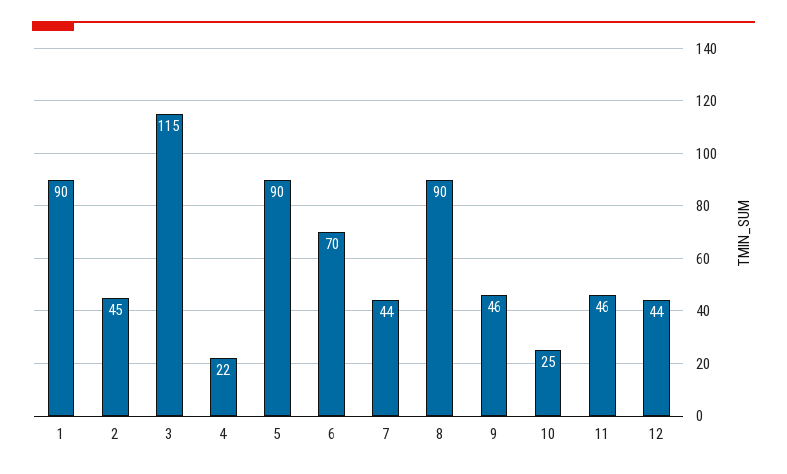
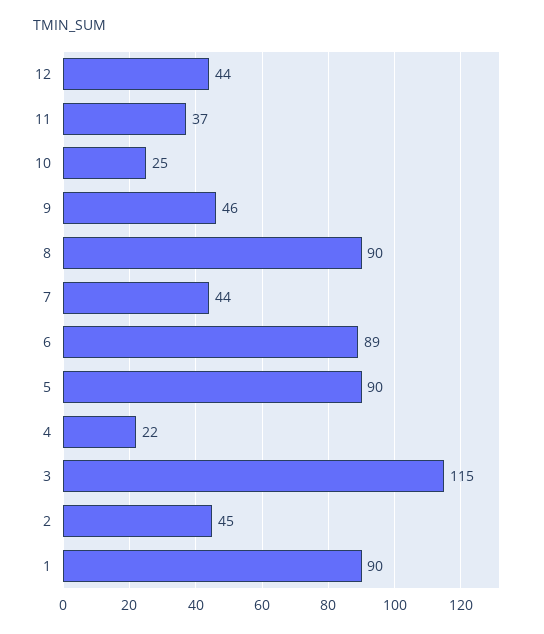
  {
    "1": 90,
    "2": 45,
    "3": 115,
    "4": 22,
    "5": 90,
-   "6": 70,
+   "6": 89,
    "7": 44,
    "8": 90,
    "9": 46,
    "10": 25,
-   "11": 46,
+   "11": 37,
    "12": 44
  }

